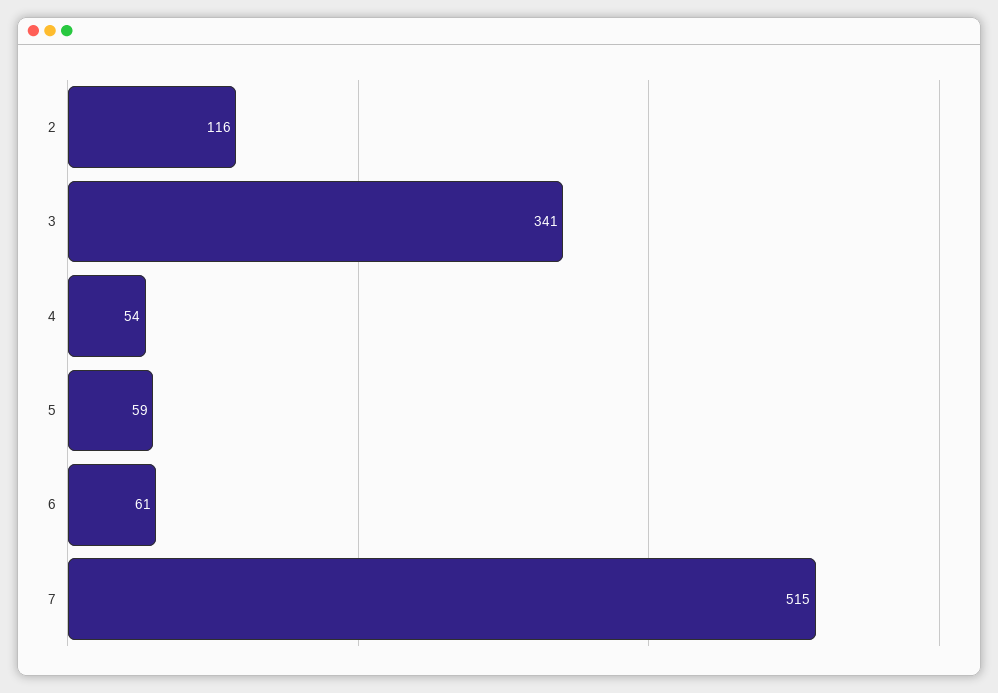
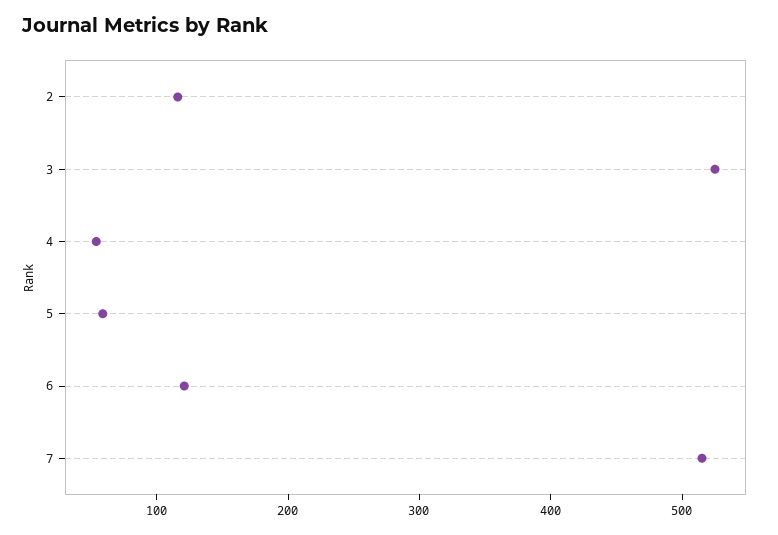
  {
    "2": 116,
-   "3": 341,
+   "3": 520,
    "4": 54,
    "5": 59,
-   "6": 61,
+   "6": 120,
    "7": 515
  }

